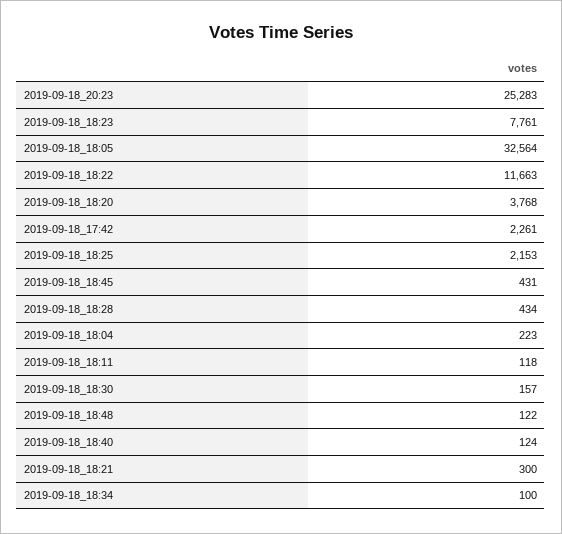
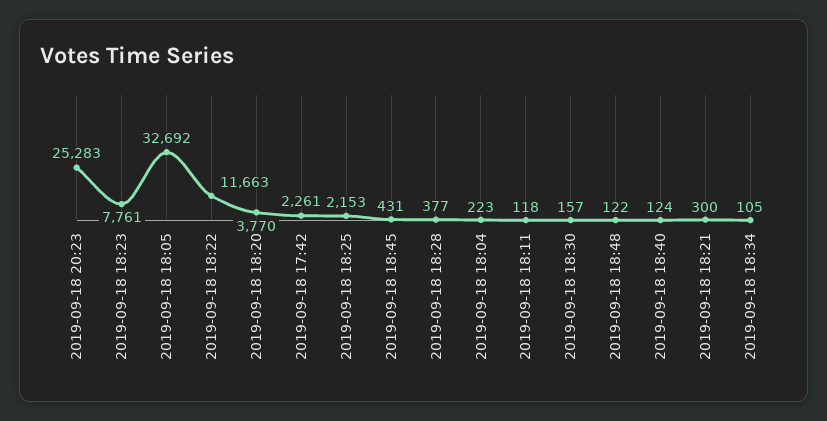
  {
    "2019-09-18_20:23": 25283,
    "2019-09-18_18:23": 7761,
-   "2019-09-18_18:05": 32564,
+   "2019-09-18_18:05": 32692,
    "2019-09-18_18:22": 11663,
-   "2019-09-18_18:20": 3768,
+   "2019-09-18_18:20": 3770,
    "2019-09-18_17:42": 2261,
    "2019-09-18_18:25": 2153,
    "2019-09-18_18:45": 431,
-   "2019-09-18_18:28": 434,
+   "2019-09-18_18:28": 377,
    "2019-09-18_18:04": 223,
    "2019-09-18_18:11": 118,
    "2019-09-18_18:30": 157,
    "2019-09-18_18:48": 122,
    "2019-09-18_18:40": 124,
    "2019-09-18_18:21": 300,
-   "2019-09-18_18:34": 100
+   "2019-09-18_18:34": 105
  }

